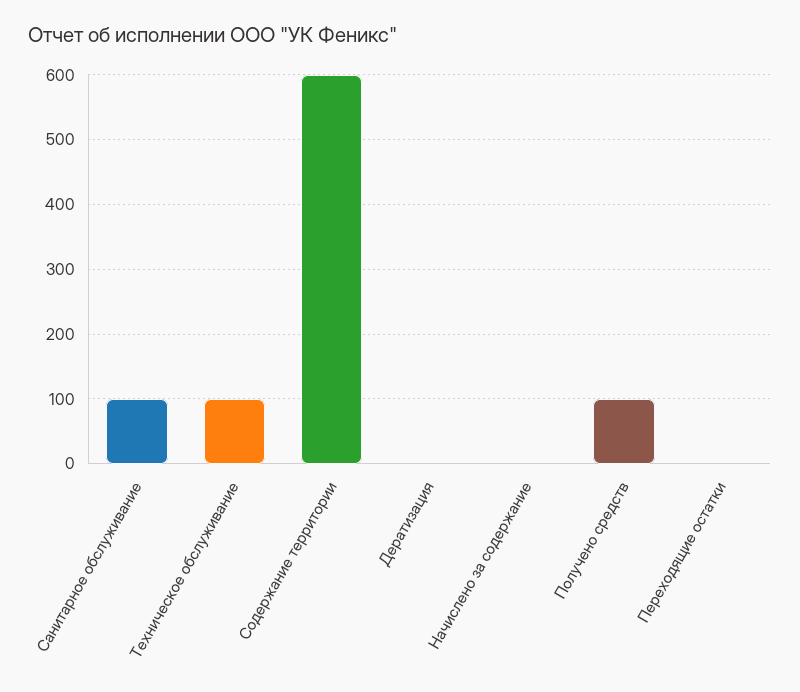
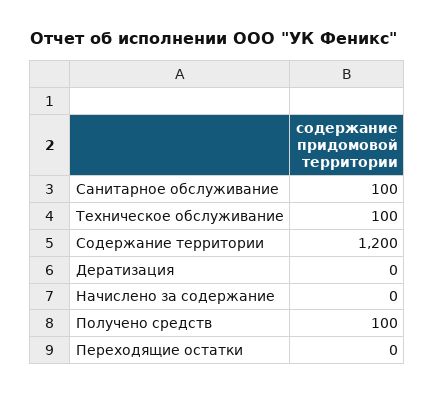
  {
    "Санитарное обслуживание": 100,
    "Техническое обслуживание": 100,
-   "Содержание территории": 600,
+   "Содержание территории": 1200,
    "Дератизация": 0,
    "Начислено за содержание": 0,
    "Получено средств": 100,
    "Переходящие остатки": 0
  }

